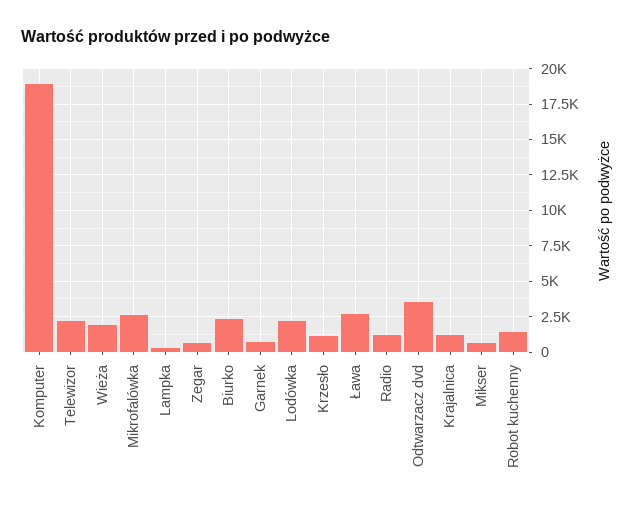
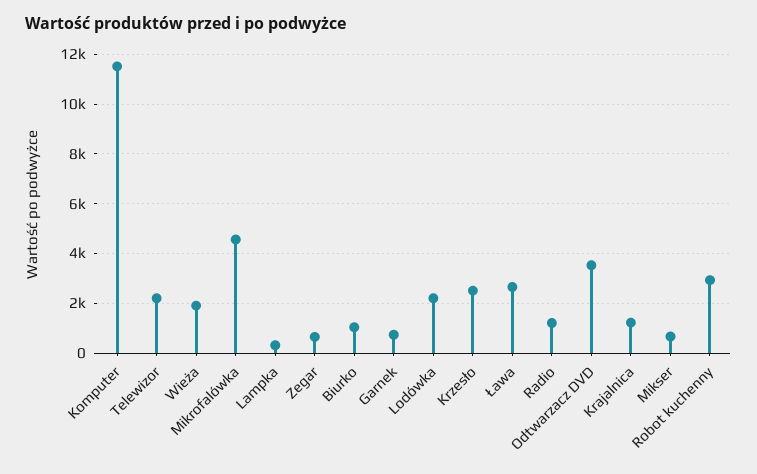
  {
-   "Komputer": 19000,
+   "Komputer": 11500,
    "Telewizor": 2250,
    "Wieża": 2000,
-   "Mikrofalówka": 2500,
+   "Mikrofalówka": 4500,
    "Lampka": 250,
    "Zegar": 750,
-   "Biurko": 2500,
+   "Biurko": 1000,
    "Garnek": 750,
    "Lodówka": 2250,
-   "Krzesło": 1000,
+   "Krzesło": 2500,
    "Ława": 2750,
    "Radio": 1250,
    "Odtwarzacz dvd": 3500,
    "Krajalnica": 1250,
    "Mikser": 750,
-   "Robot kuchenny": 1500
+   "Robot kuchenny": 3000
  }

